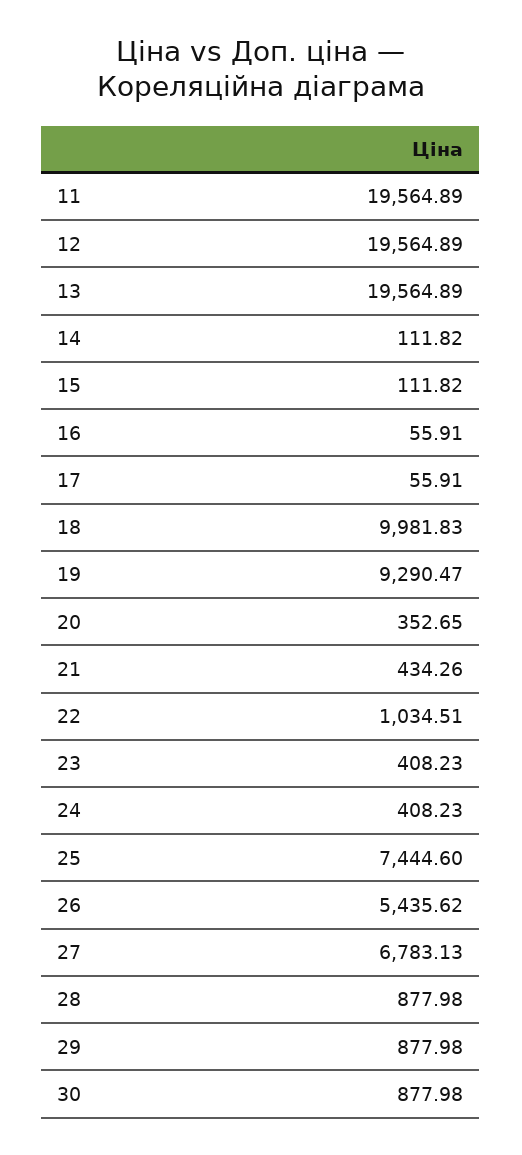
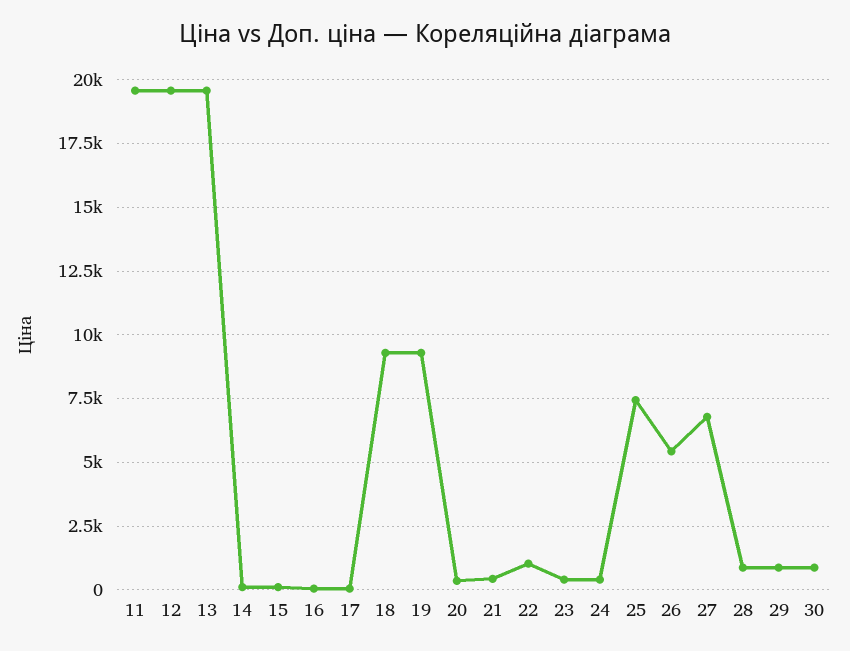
  {
    "11": 19564.89,
    "12": 19564.89,
    "13": 19564.89,
    "14": 111.82,
    "15": 111.82,
    "16": 55.91,
    "17": 55.91,
-   "18": 9981.83,
+   "18": 9250,
    "19": 9290.47,
    "20": 352.65,
    "21": 434.26,
    "22": 1034.51,
    "23": 408.23,
    "24": 408.23,
    "25": 7444.6,
    "26": 5435.62,
    "27": 6783.13,
    "28": 877.98,
    "29": 877.98,
    "30": 877.98
  }

